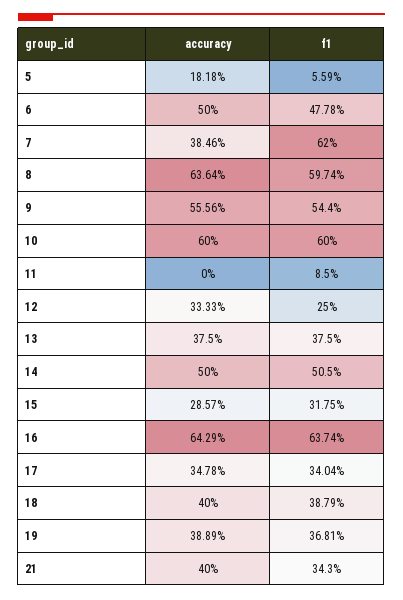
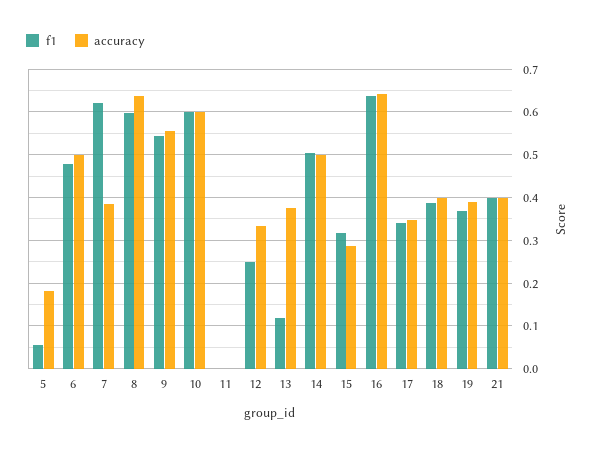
  {
    "accuracy": {
      "5": 0.1818,
      "6": 0.5,
      "7": 0.3846,
      "8": 0.6364,
      "9": 0.5556,
      "10": 0.6,
      "11": 0,
      "12": 0.3333,
      "13": 0.375,
      "14": 0.5,
      "15": 0.2857,
      "16": 0.6429,
      "17": 0.3478,
      "18": 0.4,
      "19": 0.3889,
      "21": 0.4
    },
    "f1": {
      "5": 0.0559,
      "6": 0.4778,
      "7": 0.62,
      "8": 0.5974,
      "9": 0.544,
      "10": 0.6,
-     "11": 0.085,
+     "11": 0,
      "12": 0.25,
-     "13": 0.375,
+     "13": 0.12,
      "14": 0.505,
      "15": 0.3175,
      "16": 0.6374,
      "17": 0.3404,
      "18": 0.3879,
      "19": 0.3681,
-     "21": 0.343
+     "21": 0.4
    }
  }

